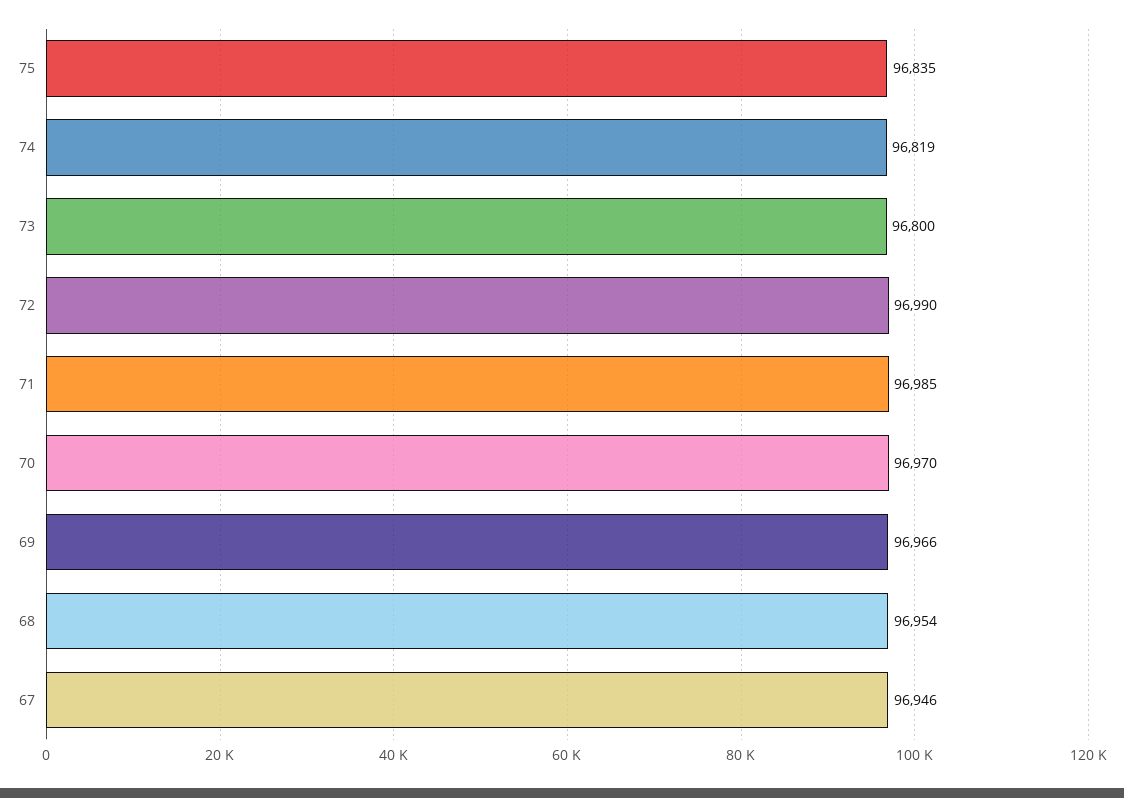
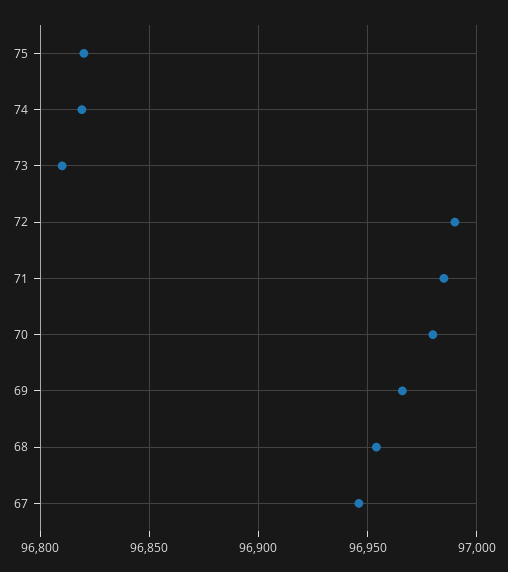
  {
-   "75": 96835,
+   "75": 96820,
    "74": 96819,
-   "73": 96800,
+   "73": 96810,
    "72": 96990,
    "71": 96985,
-   "70": 96970,
+   "70": 96980,
    "69": 96966,
    "68": 96954,
    "67": 96946
  }

